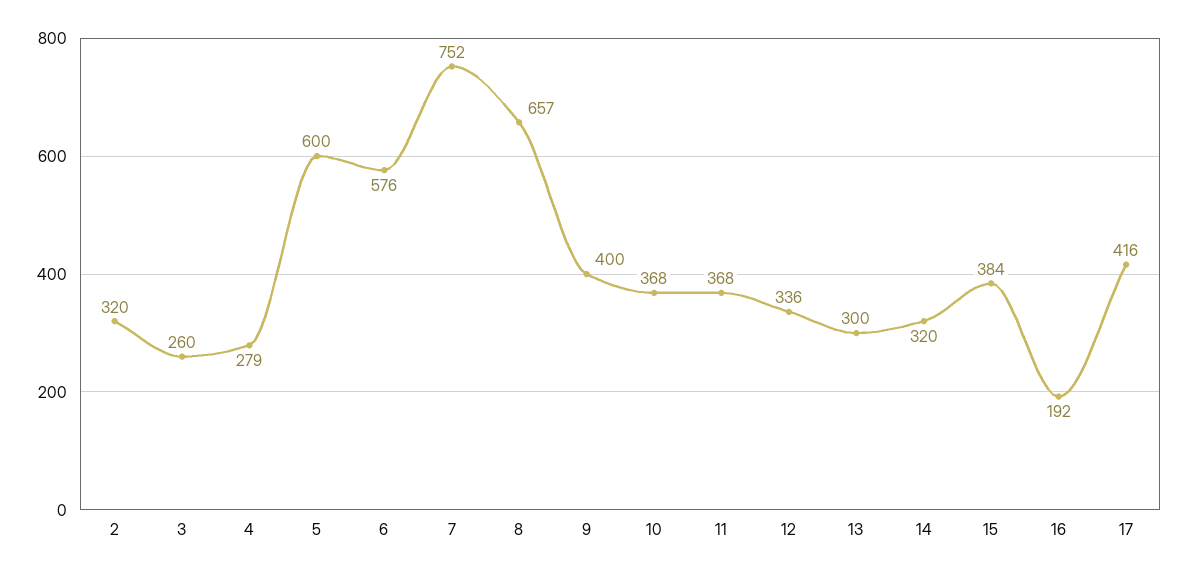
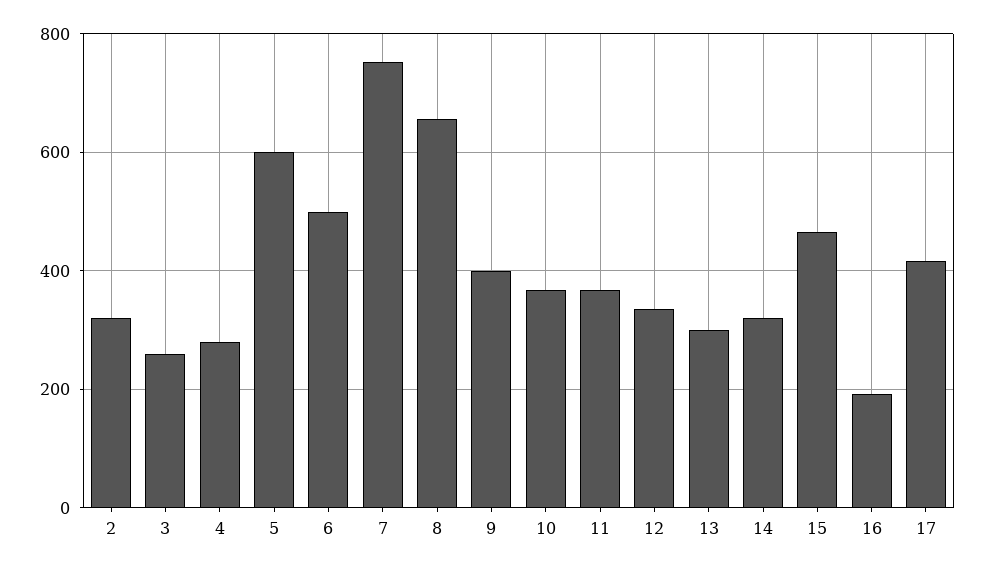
  {
    "2": 320,
    "3": 260,
    "4": 279,
    "5": 600,
-   "6": 576,
+   "6": 500,
    "7": 752,
    "8": 657,
    "9": 400,
    "10": 368,
    "11": 368,
    "12": 336,
    "13": 300,
    "14": 320,
-   "15": 384,
+   "15": 460,
    "16": 192,
    "17": 416
  }

